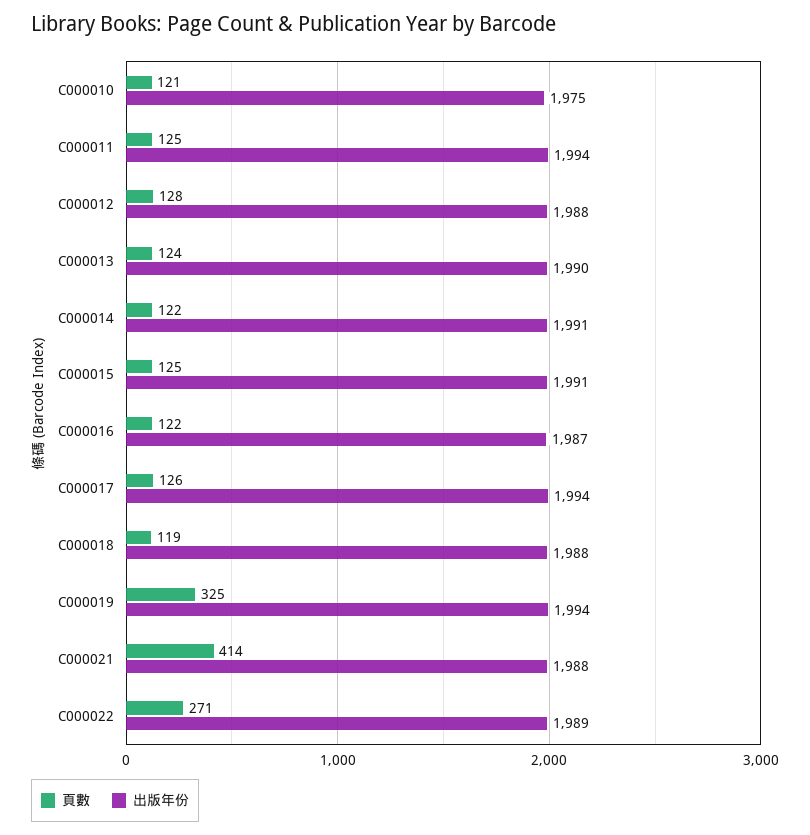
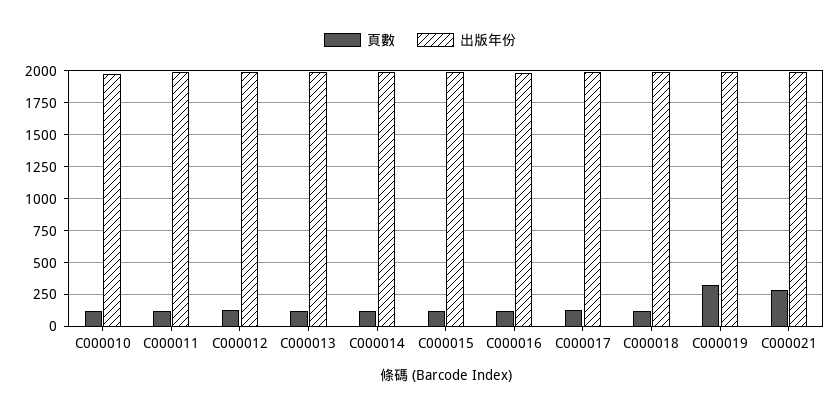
  {
    "頁數": {
      "C000010": 121,
      "C000011": 125,
      "C000012": 128,
      "C000013": 124,
      "C000014": 122,
      "C000015": 125,
      "C000016": 122,
      "C000017": 126,
      "C000018": 119,
      "C000019": 325,
-     "C000021": 414,
+     "C000021": 300
-     "C000022": 271
    },
    "出版年份": {
      "C000010": 1975,
      "C000011": 1994,
      "C000012": 1988,
      "C000013": 1990,
      "C000014": 1991,
      "C000015": 1991,
      "C000016": 1987,
      "C000017": 1994,
      "C000018": 1988,
      "C000019": 1994,
-     "C000021": 1988,
+     "C000021": 1988
-     "C000022": 1989
    }
  }

